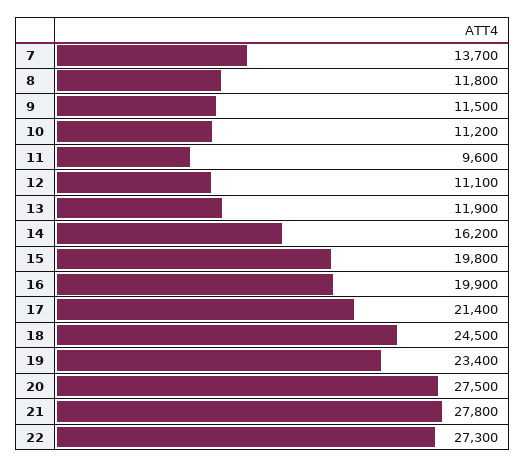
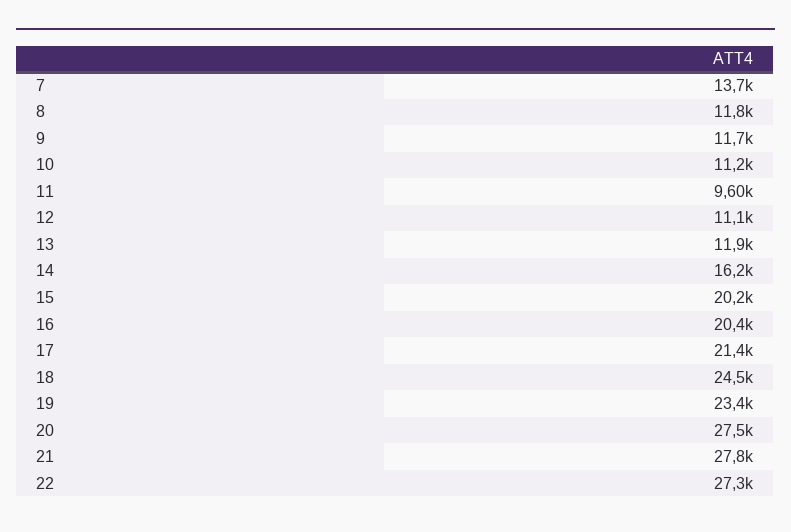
  {
    "7": 13700,
    "8": 11800,
-   "9": 11500,
+   "9": 11700,
    "10": 11200,
    "11": 9600,
    "12": 11100,
    "13": 11900,
    "14": 16200,
-   "15": 19800,
+   "15": 20200,
-   "16": 19900,
+   "16": 20400,
    "17": 21400,
    "18": 24500,
    "19": 23400,
    "20": 27500,
    "21": 27800,
    "22": 27300
  }

